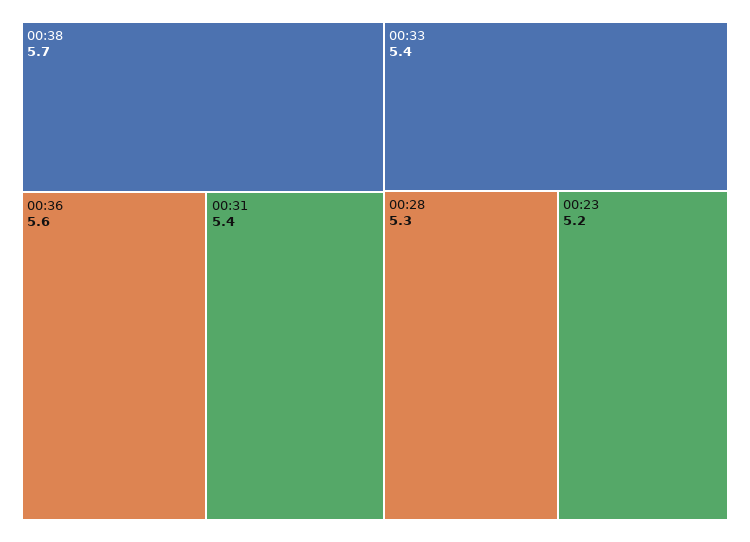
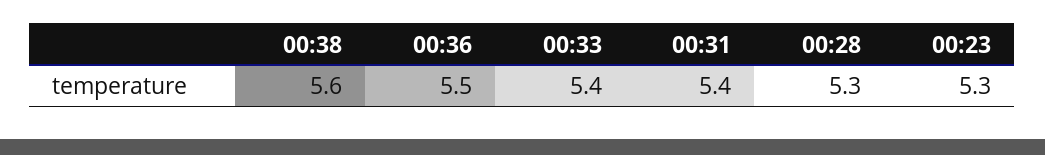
  {
-   "00:38": 5.7,
+   "00:38": 5.6,
-   "00:36": 5.6,
+   "00:36": 5.5,
    "00:31": 5.4,
    "00:33": 5.4,
    "00:28": 5.3,
-   "00:23": 5.2
+   "00:23": 5.3
  }

